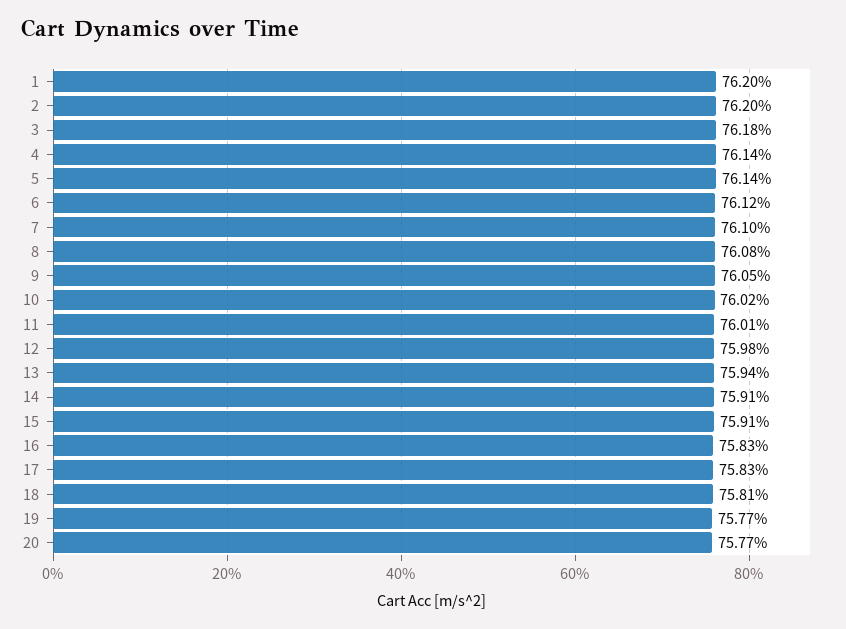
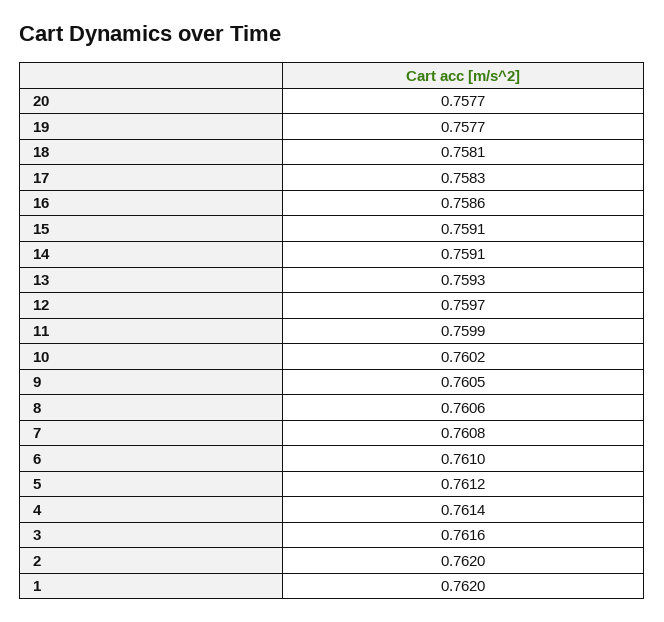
  {
    "1": 0.762,
    "2": 0.762,
-   "3": 0.7618,
+   "3": 0.7616,
    "4": 0.7614,
-   "5": 0.7614,
+   "5": 0.7612,
-   "6": 0.7612,
+   "6": 0.761,
-   "7": 0.761,
+   "7": 0.7608,
-   "8": 0.7608,
+   "8": 0.7606,
    "9": 0.7605,
    "10": 0.7602,
-   "11": 0.7601,
+   "11": 0.7599,
-   "12": 0.7598,
+   "12": 0.7597,
-   "13": 0.7594,
+   "13": 0.7593,
    "14": 0.7591,
    "15": 0.7591,
-   "16": 0.7583,
+   "16": 0.7586,
    "17": 0.7583,
    "18": 0.7581,
    "19": 0.7577,
    "20": 0.7577
  }

